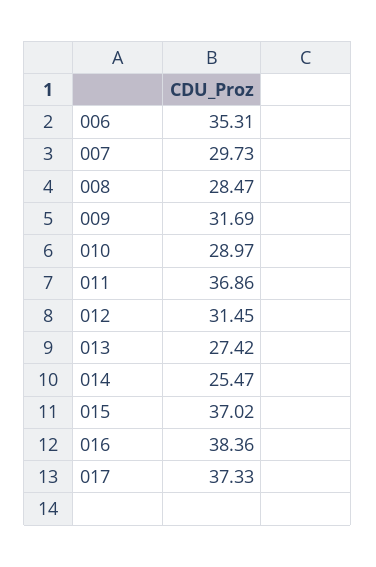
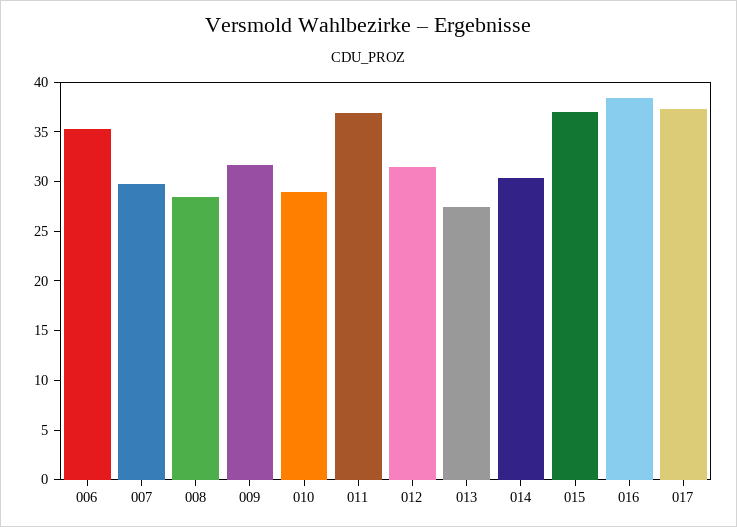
  {
    "006": 35.31,
    "007": 29.73,
    "008": 28.47,
    "009": 31.69,
    "010": 28.97,
    "011": 36.86,
    "012": 31.45,
    "013": 27.42,
-   "014": 25.47,
+   "014": 30,
    "015": 37.02,
    "016": 38.36,
    "017": 37.33
  }

